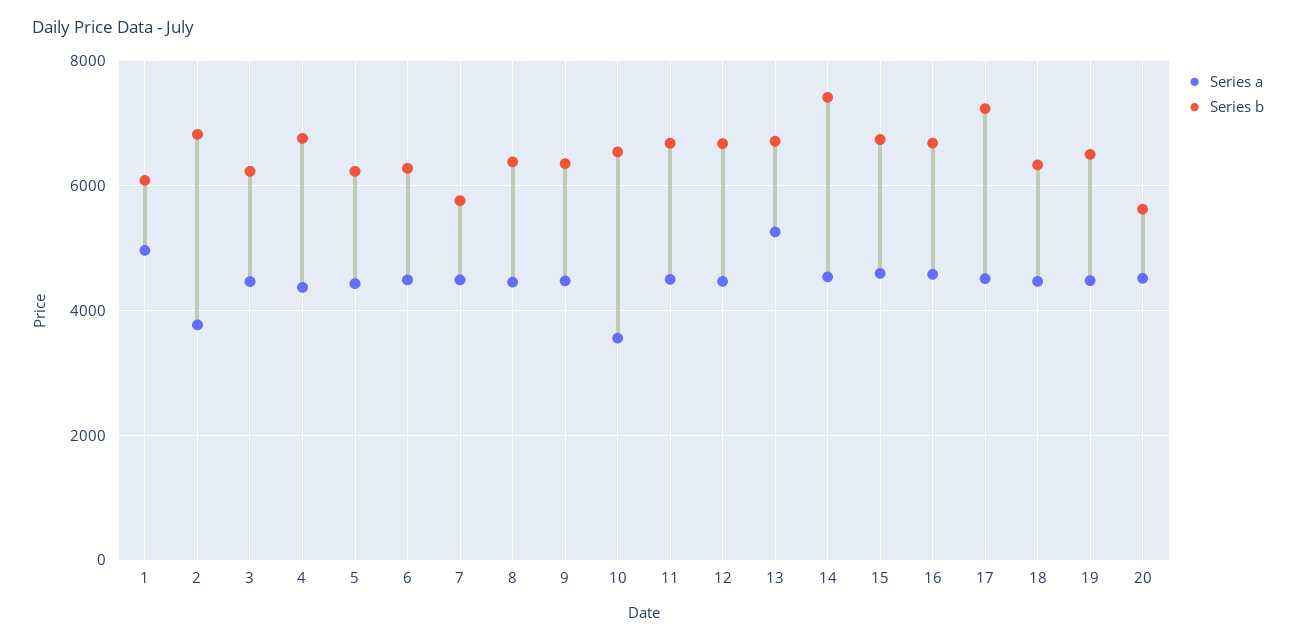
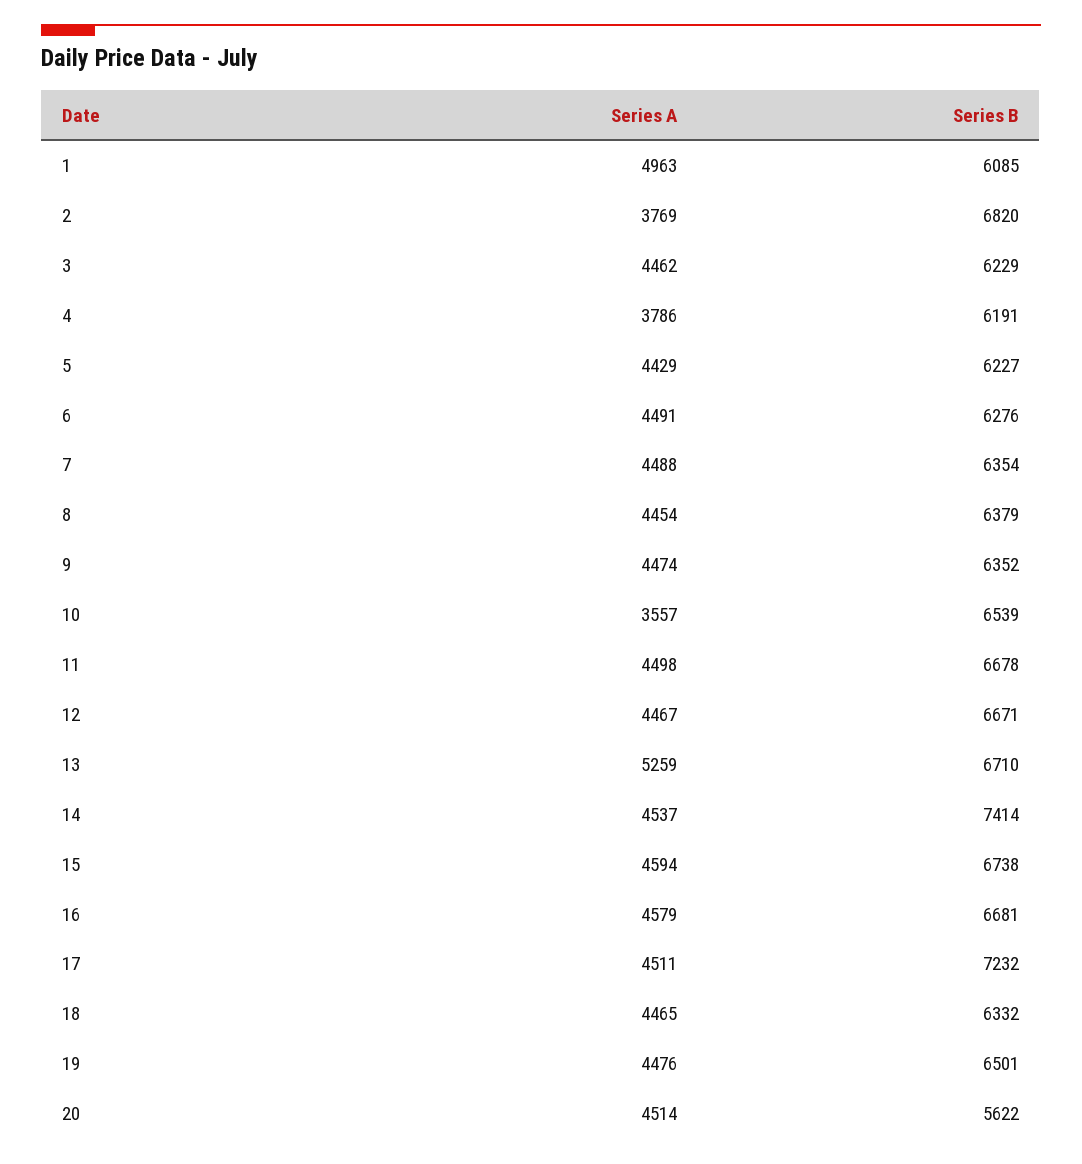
  {
    "Series a": {
      "1": 4963,
      "2": 3769,
      "3": 4462,
-     "4": 4400,
+     "4": 3786,
      "5": 4429,
      "6": 4491,
      "7": 4488,
      "8": 4454,
      "9": 4474,
      "10": 3557,
      "11": 4498,
      "12": 4467,
      "13": 5259,
      "14": 4537,
      "15": 4594,
      "16": 4579,
      "17": 4511,
      "18": 4465,
      "19": 4476,
      "20": 4514
    },
    "Series b": {
      "1": 6085,
      "2": 6820,
      "3": 6229,
-     "4": 6800,
+     "4": 6191,
      "5": 6227,
      "6": 6276,
-     "7": 5800,
+     "7": 6354,
      "8": 6379,
      "9": 6352,
      "10": 6539,
      "11": 6678,
      "12": 6671,
      "13": 6710,
      "14": 7414,
      "15": 6738,
      "16": 6681,
      "17": 7232,
      "18": 6332,
      "19": 6501,
      "20": 5622
    }
  }

